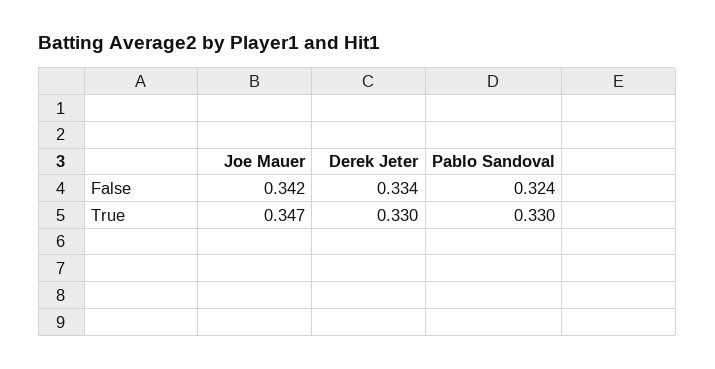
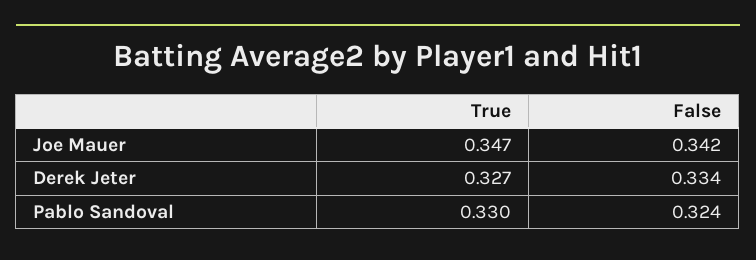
  {
    "Joe Mauer": {
      "False": 0.342,
      "True": 0.347
    },
    "Derek Jeter": {
      "False": 0.334,
-     "True": 0.33
+     "True": 0.327
    },
    "Pablo Sandoval": {
      "False": 0.324,
      "True": 0.33
    }
  }

